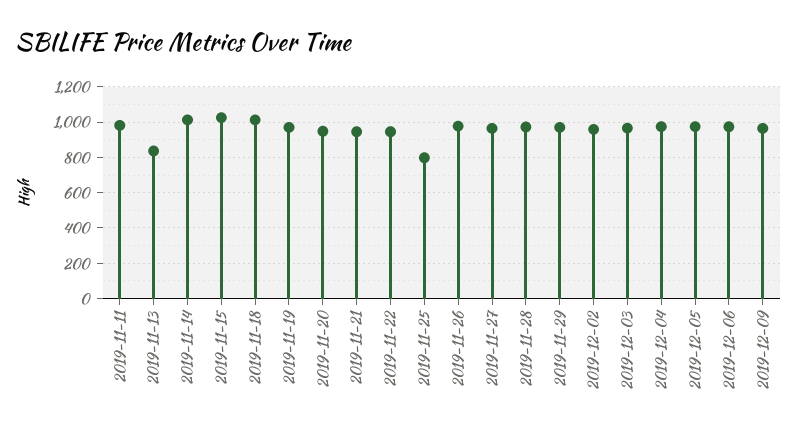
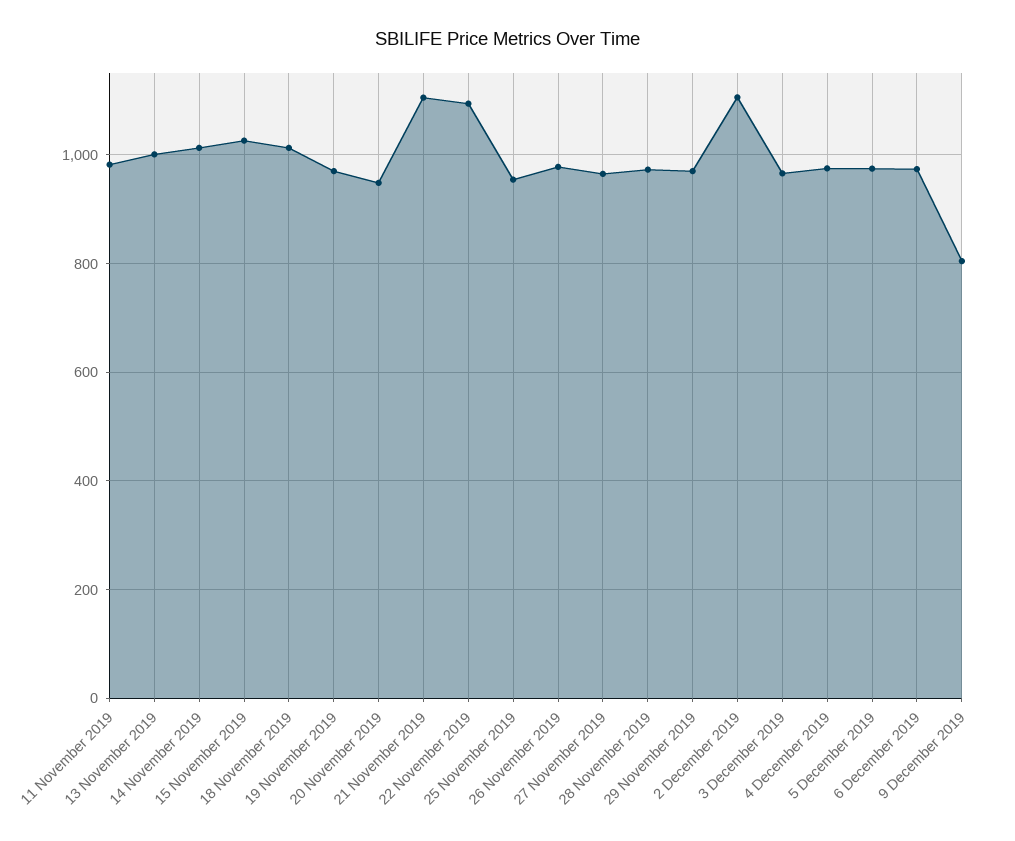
  {
    "2019-11-11": 980,
-   "2019-11-13": 850,
+   "2019-11-13": 1000,
    "2019-11-14": 1020,
    "2019-11-15": 1020,
    "2019-11-18": 1020,
    "2019-11-19": 980,
    "2019-11-20": 940,
-   "2019-11-21": 950,
+   "2019-11-21": 1100,
-   "2019-11-22": 950,
+   "2019-11-22": 1100,
-   "2019-11-25": 800,
+   "2019-11-25": 960,
    "2019-11-26": 980,
    "2019-11-27": 960,
    "2019-11-28": 980,
    "2019-11-29": 980,
-   "2019-12-02": 950,
+   "2019-12-02": 1100,
    "2019-12-03": 960,
    "2019-12-04": 980,
    "2019-12-05": 980,
    "2019-12-06": 980,
-   "2019-12-09": 950
+   "2019-12-09": 800
  }

